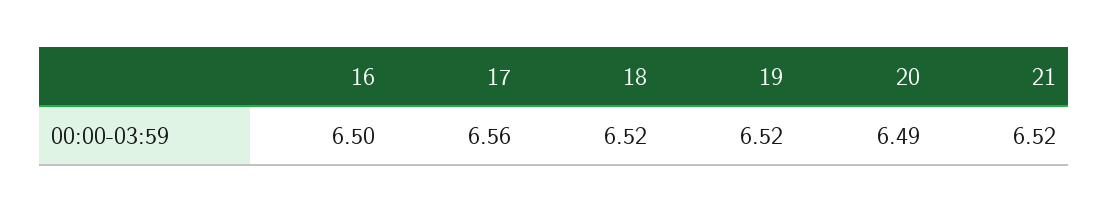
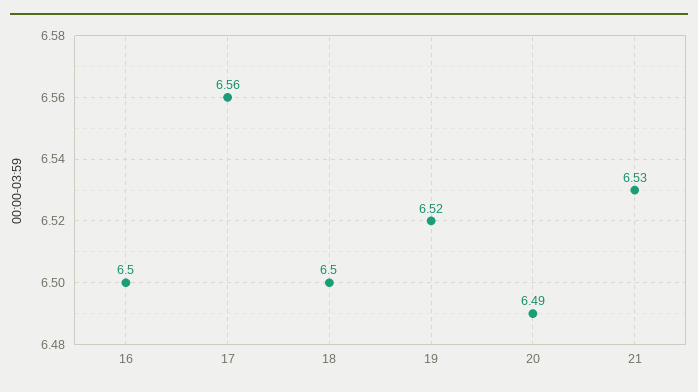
  {
    "16": 6.5,
    "17": 6.56,
-   "18": 6.52,
+   "18": 6.5,
    "19": 6.52,
    "20": 6.49,
-   "21": 6.52
+   "21": 6.53
  }

